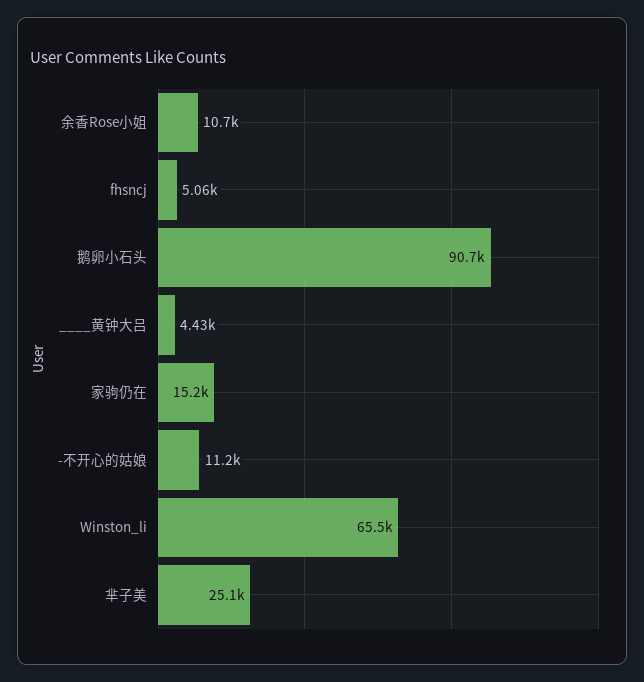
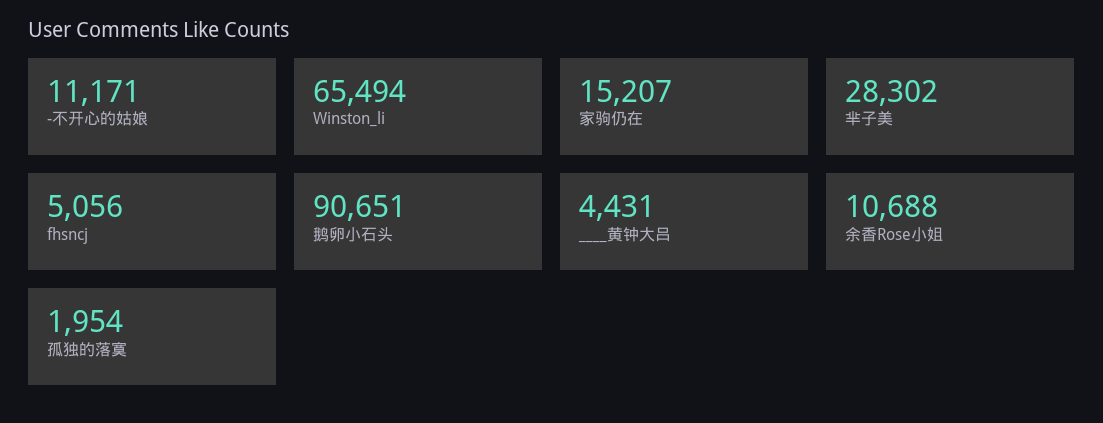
  {
    "余香Rose小姐": 10688,
    "fhsncj": 5056,
    "鹅卵小石头": 90651,
    "____黄钟大吕": 4431,
    "家驹仍在": 15207,
    "-不开心的姑娘": 11171,
    "Winston_li": 65494,
-   "芈子美": 25100
+   "芈子美": 28302,
+   "孤独的落寞": 1954
  }

